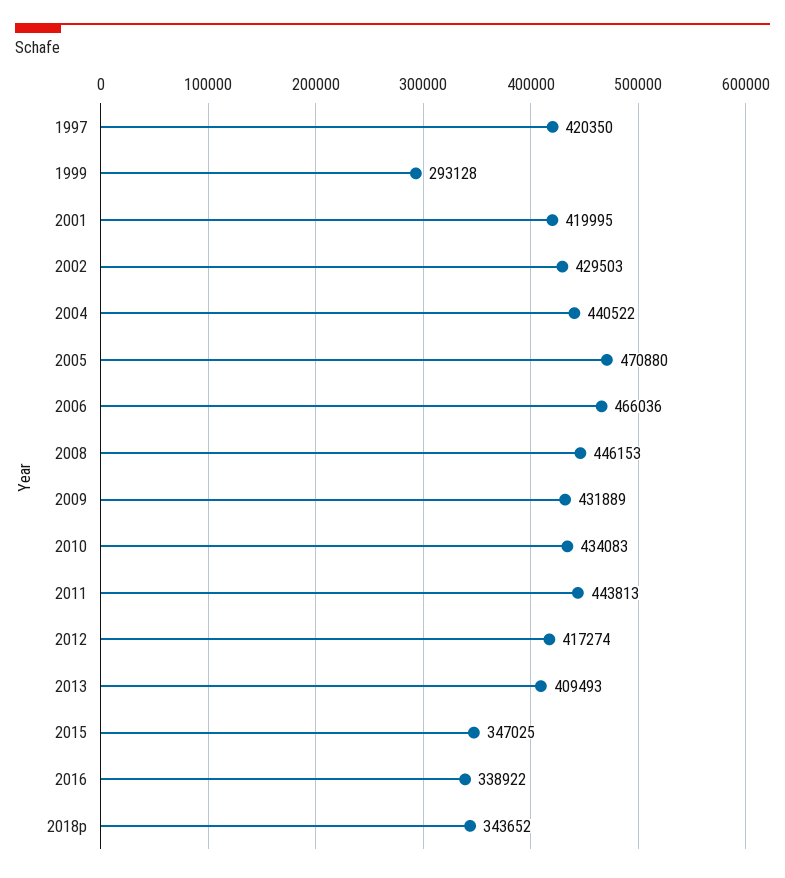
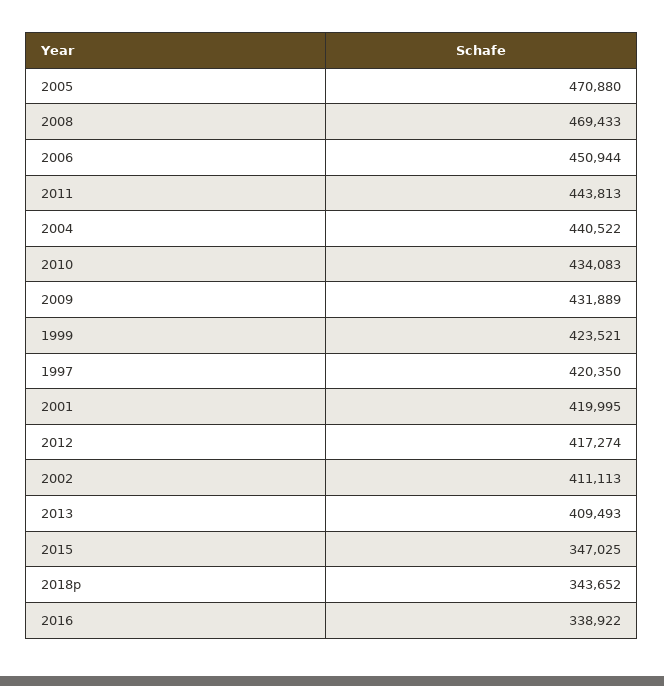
  {
    "1997": 420350,
-   "1999": 293128,
+   "1999": 423521,
    "2001": 419995,
-   "2002": 429503,
+   "2002": 411113,
    "2004": 440522,
    "2005": 470880,
-   "2006": 466036,
+   "2006": 450944,
-   "2008": 446153,
+   "2008": 469433,
    "2009": 431889,
    "2010": 434083,
    "2011": 443813,
    "2012": 417274,
    "2013": 409493,
    "2015": 347025,
    "2016": 338922,
    "2018p": 343652
  }

